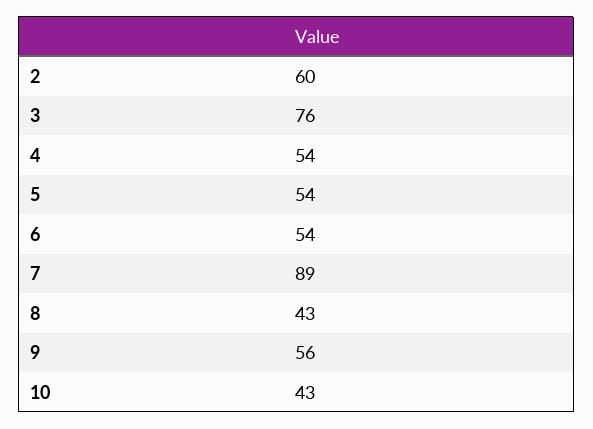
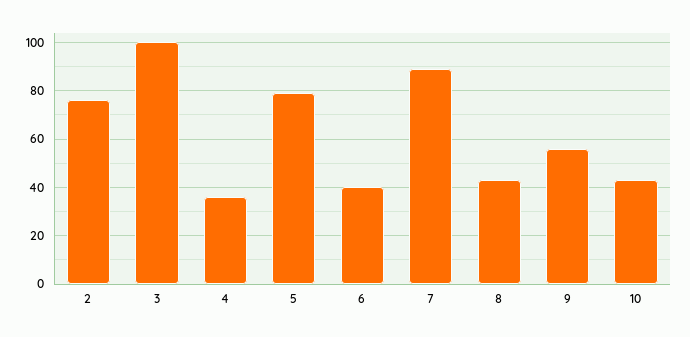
  {
-   "2": 60,
+   "2": 75,
-   "3": 76,
+   "3": 100,
-   "4": 54,
+   "4": 35,
-   "5": 54,
+   "5": 80,
-   "6": 54,
+   "6": 40,
    "7": 89,
    "8": 43,
    "9": 56,
    "10": 43
  }

